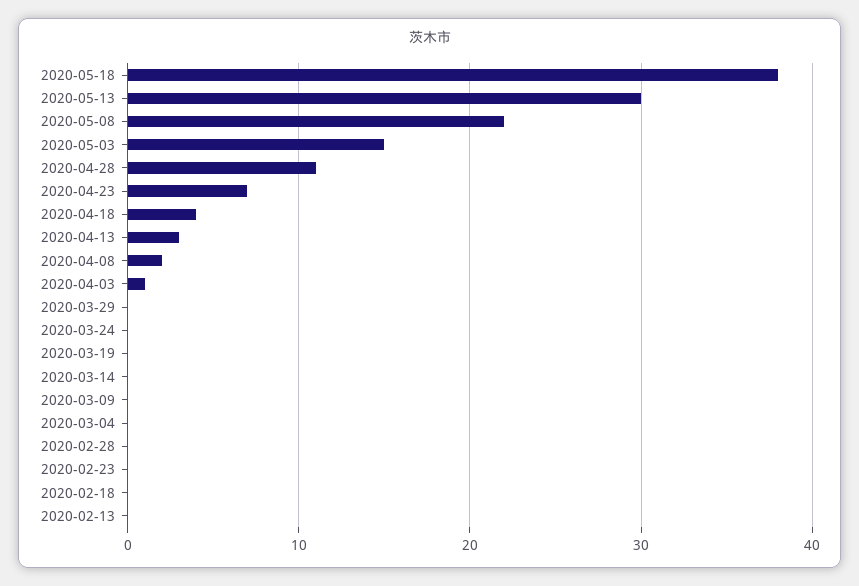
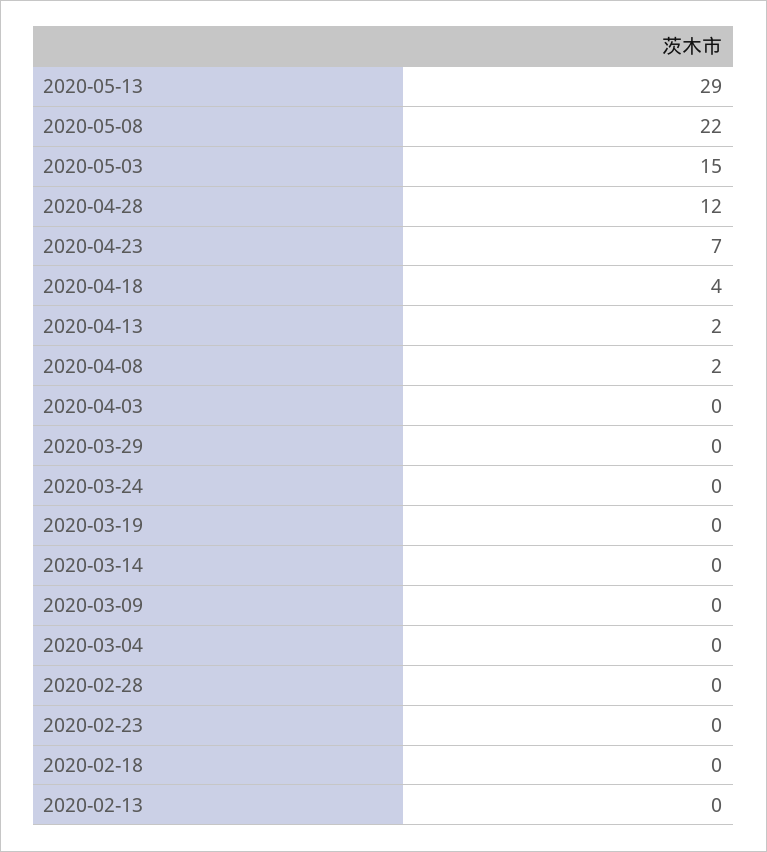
  {
-   "2020-05-18": 38,
-   "2020-05-13": 30,
+   "2020-05-13": 29,
    "2020-05-08": 22,
    "2020-05-03": 15,
-   "2020-04-28": 11,
+   "2020-04-28": 12,
    "2020-04-23": 7,
    "2020-04-18": 4,
-   "2020-04-13": 3,
+   "2020-04-13": 2,
    "2020-04-08": 2,
-   "2020-04-03": 1,
+   "2020-04-03": 0,
    "2020-03-29": 0,
    "2020-03-24": 0,
    "2020-03-19": 0,
    "2020-03-14": 0,
    "2020-03-09": 0,
    "2020-03-04": 0,
    "2020-02-28": 0,
    "2020-02-23": 0,
    "2020-02-18": 0,
    "2020-02-13": 0
  }

